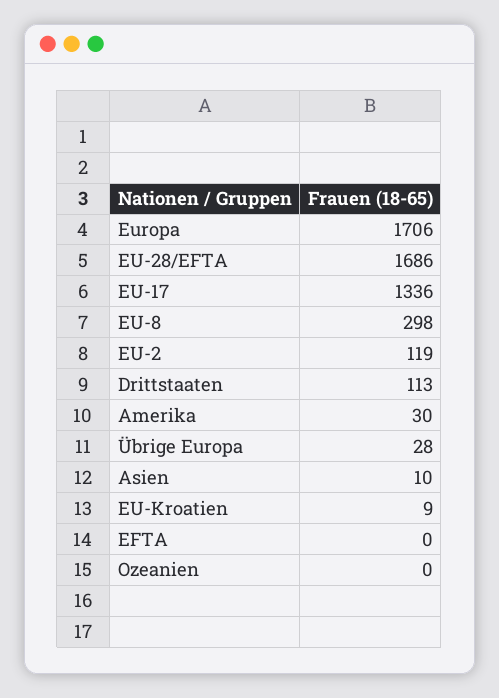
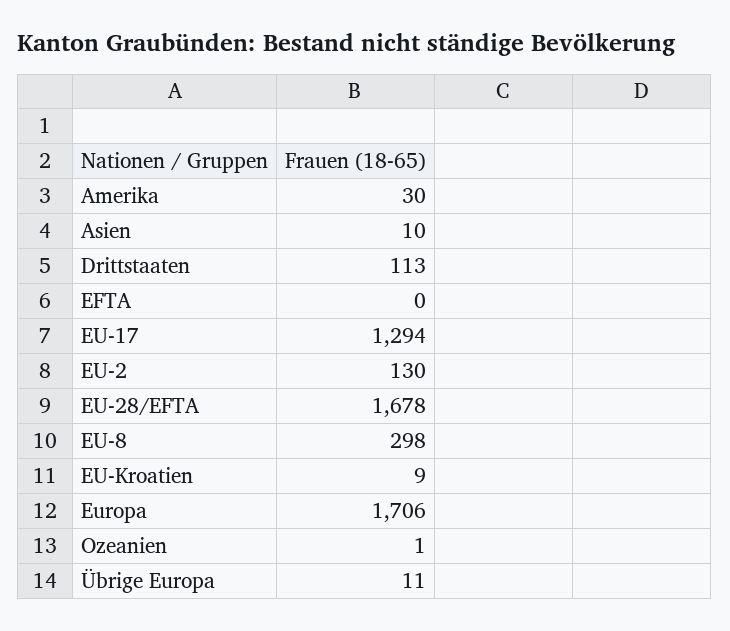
  {
    "Europa": 1706,
-   "EU-28/EFTA": 1686,
+   "EU-28/EFTA": 1678,
-   "EU-17": 1336,
+   "EU-17": 1294,
    "EU-8": 298,
-   "EU-2": 119,
+   "EU-2": 130,
    "Drittstaaten": 113,
    "Amerika": 30,
-   "Übrige Europa": 28,
+   "Übrige Europa": 11,
    "Asien": 10,
    "EU-Kroatien": 9,
    "EFTA": 0,
-   "Ozeanien": 0
+   "Ozeanien": 1
  }

